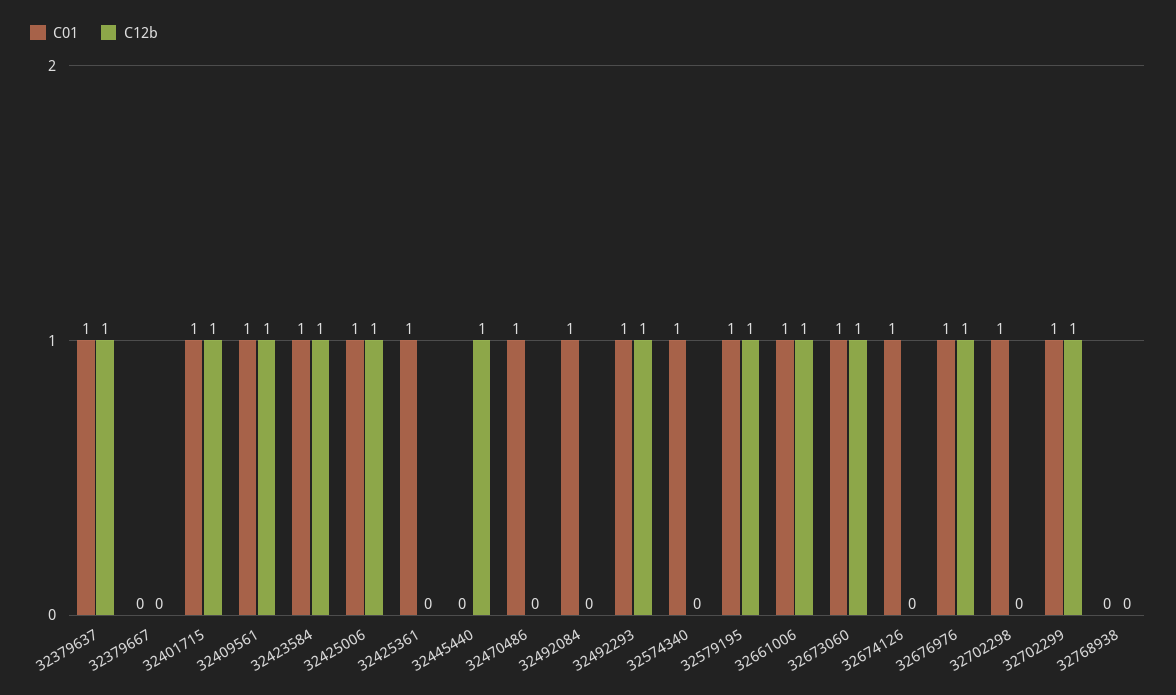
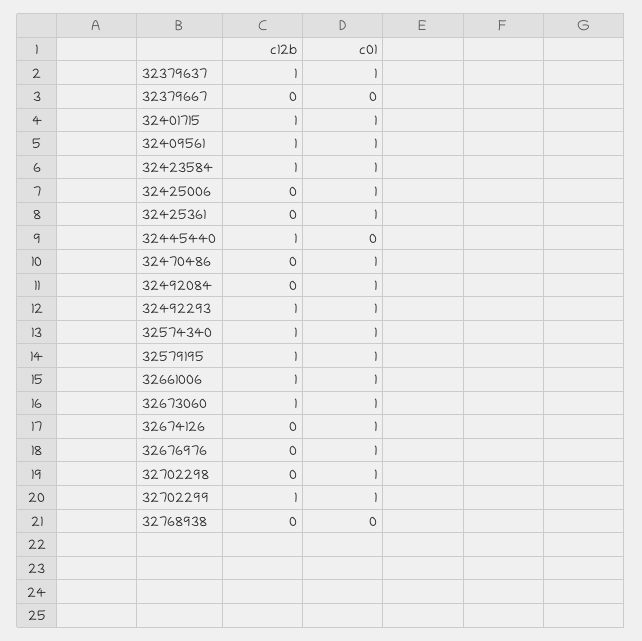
  {
    "C01": {
      "32379637": 1,
      "32379667": 0,
      "32401715": 1,
      "32409561": 1,
      "32423584": 1,
      "32425006": 1,
      "32425361": 1,
      "32445440": 0,
      "32470486": 1,
      "32492084": 1,
      "32492293": 1,
      "32574340": 1,
      "32579195": 1,
      "32661006": 1,
      "32673060": 1,
      "32674126": 1,
      "32676976": 1,
      "32702298": 1,
      "32702299": 1,
      "32768938": 0
    },
    "C12b": {
      "32379637": 1,
      "32379667": 0,
      "32401715": 1,
      "32409561": 1,
      "32423584": 1,
-     "32425006": 1,
+     "32425006": 0,
      "32425361": 0,
      "32445440": 1,
      "32470486": 0,
      "32492084": 0,
      "32492293": 1,
-     "32574340": 0,
+     "32574340": 1,
      "32579195": 1,
      "32661006": 1,
      "32673060": 1,
      "32674126": 0,
-     "32676976": 1,
+     "32676976": 0,
      "32702298": 0,
      "32702299": 1,
      "32768938": 0
    }
  }

